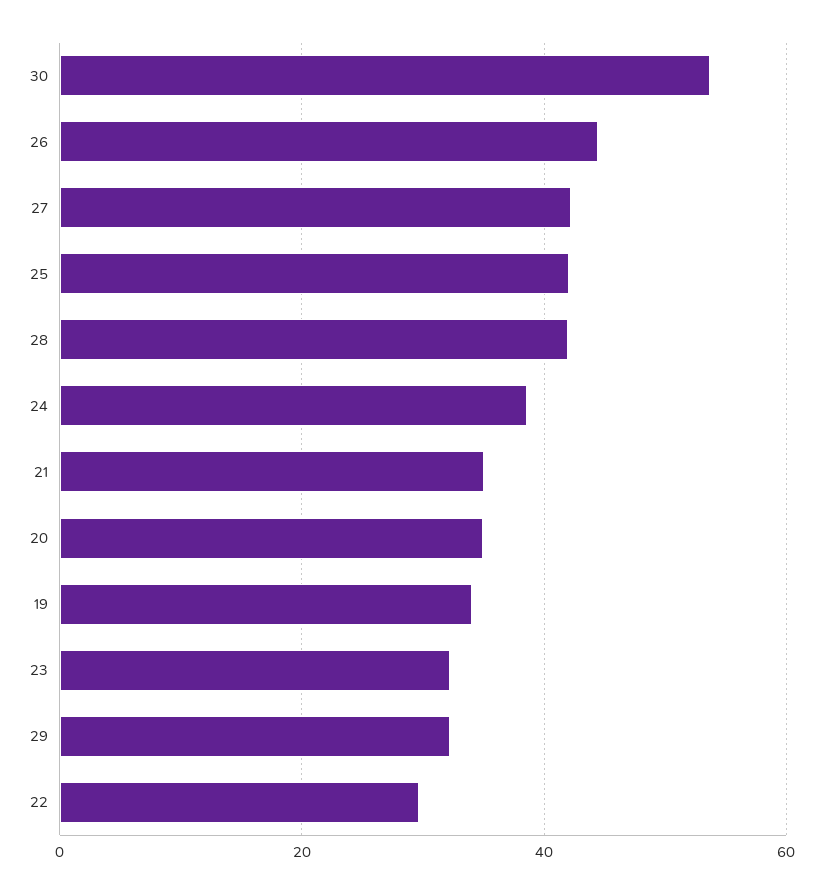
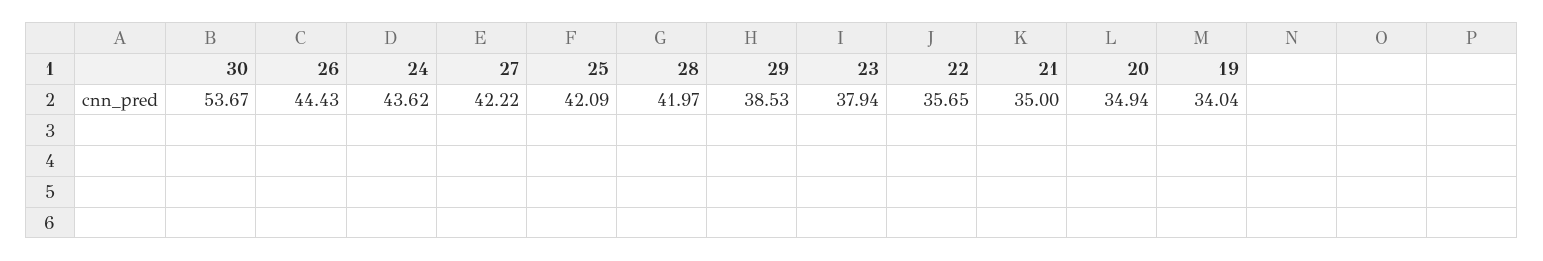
  {
    "30": 53.67,
    "26": 44.43,
    "27": 42.22,
    "25": 42.09,
    "28": 41.97,
-   "24": 38,
+   "24": 43.62,
    "21": 35,
    "20": 34.94,
    "19": 34.04,
-   "23": 32,
+   "23": 37.94,
-   "29": 32,
+   "29": 38.53,
-   "22": 30
+   "22": 35.65
  }

